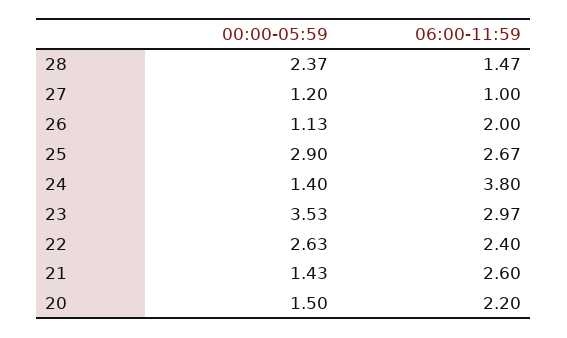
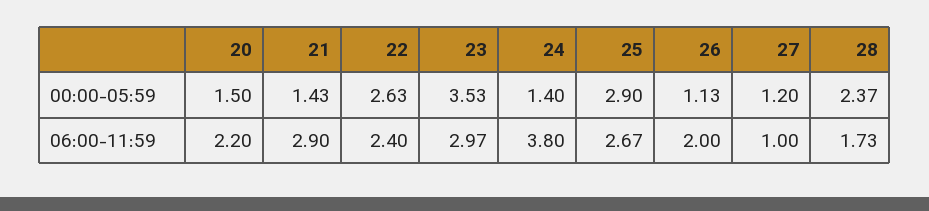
  {
    "00:00-05:59": {
      "28": 2.37,
      "27": 1.2,
      "26": 1.13,
      "25": 2.9,
      "24": 1.4,
      "23": 3.53,
      "22": 2.63,
      "21": 1.43,
      "20": 1.5
    },
    "06:00-11:59": {
-     "28": 1.47,
+     "28": 1.73,
      "27": 1,
      "26": 2,
      "25": 2.67,
      "24": 3.8,
      "23": 2.97,
      "22": 2.4,
-     "21": 2.6,
+     "21": 2.9,
      "20": 2.2
    }
  }

